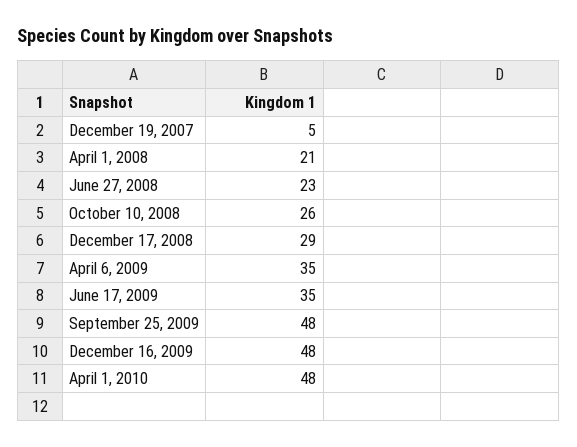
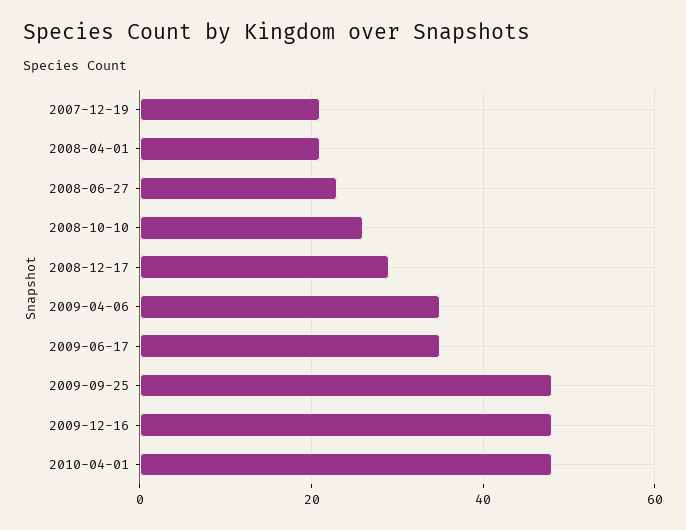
  {
-   "December 19, 2007": 5,
+   "December 19, 2007": 20,
    "April 1, 2008": 21,
    "June 27, 2008": 23,
    "October 10, 2008": 26,
    "December 17, 2008": 29,
    "April 6, 2009": 35,
    "June 17, 2009": 35,
    "September 25, 2009": 48,
    "December 16, 2009": 48,
    "April 1, 2010": 48
  }

